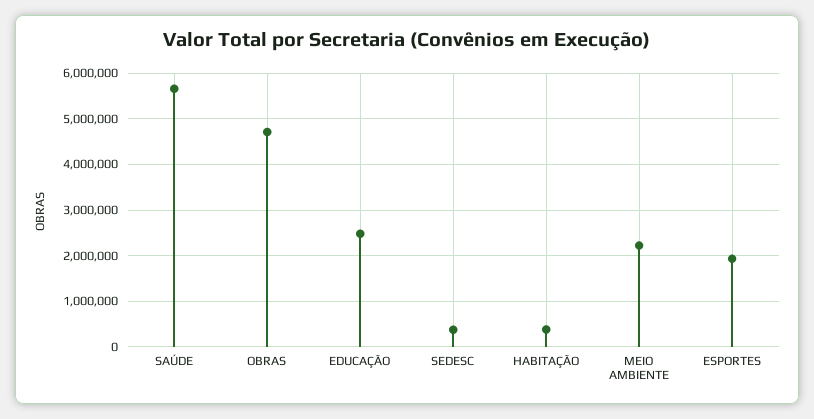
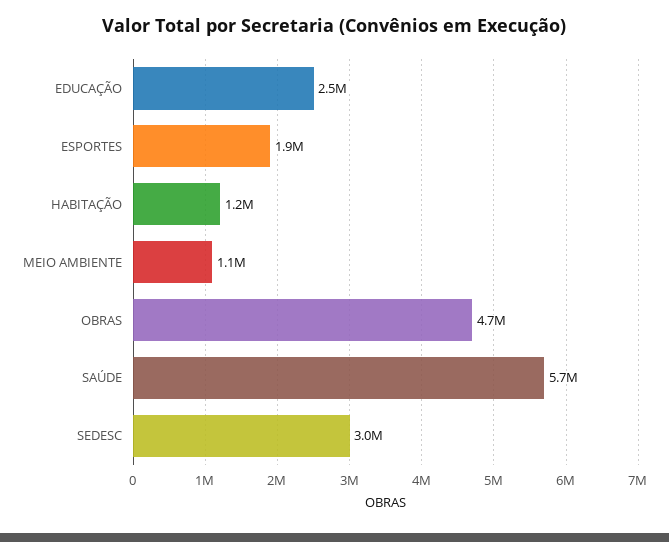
  {
    "SAÚDE": 5700000,
    "OBRAS": 4700000,
    "EDUCAÇÃO": 2500000,
-   "SEDESC": 400000,
+   "SEDESC": 3000000,
-   "HABITAÇÃO": 400000,
+   "HABITAÇÃO": 1200000,
-   "MEIO AMBIENTE": 2200000,
+   "MEIO AMBIENTE": 1100000,
    "ESPORTES": 1900000
  }

